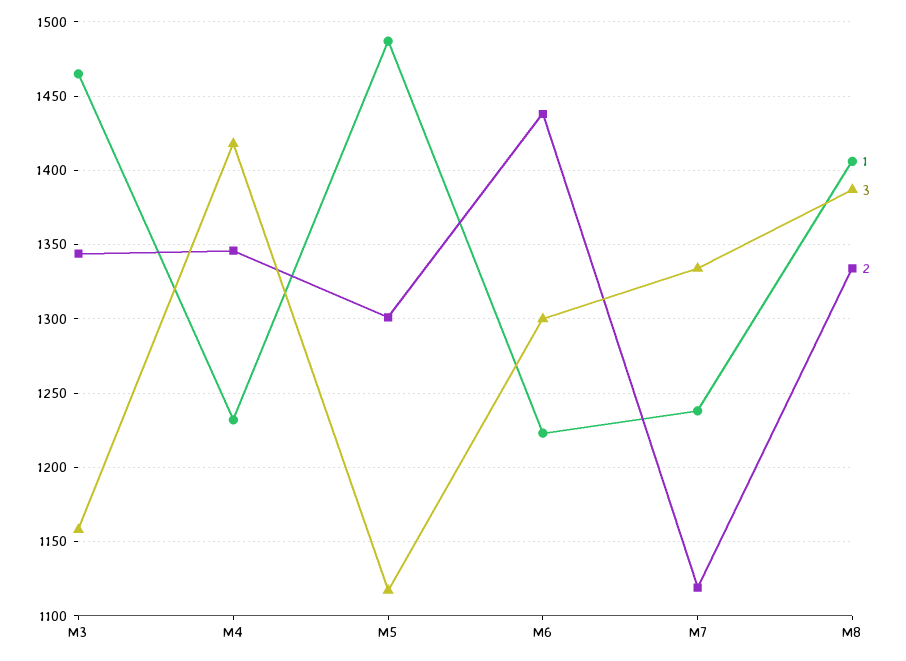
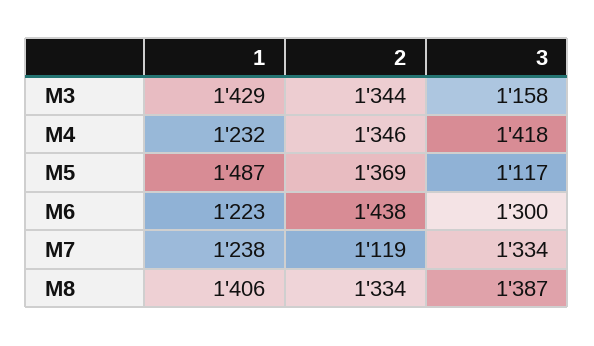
  {
    "1": {
-     "M3": 1465,
+     "M3": 1429,
      "M4": 1232,
      "M5": 1487,
      "M6": 1223,
      "M7": 1238,
      "M8": 1406
    },
    "3": {
      "M3": 1158,
      "M4": 1418,
      "M5": 1117,
      "M6": 1300,
      "M7": 1334,
      "M8": 1387
    },
    "2": {
      "M3": 1344,
      "M4": 1346,
-     "M5": 1300,
+     "M5": 1369,
      "M6": 1438,
      "M7": 1119,
      "M8": 1334
    }
  }

